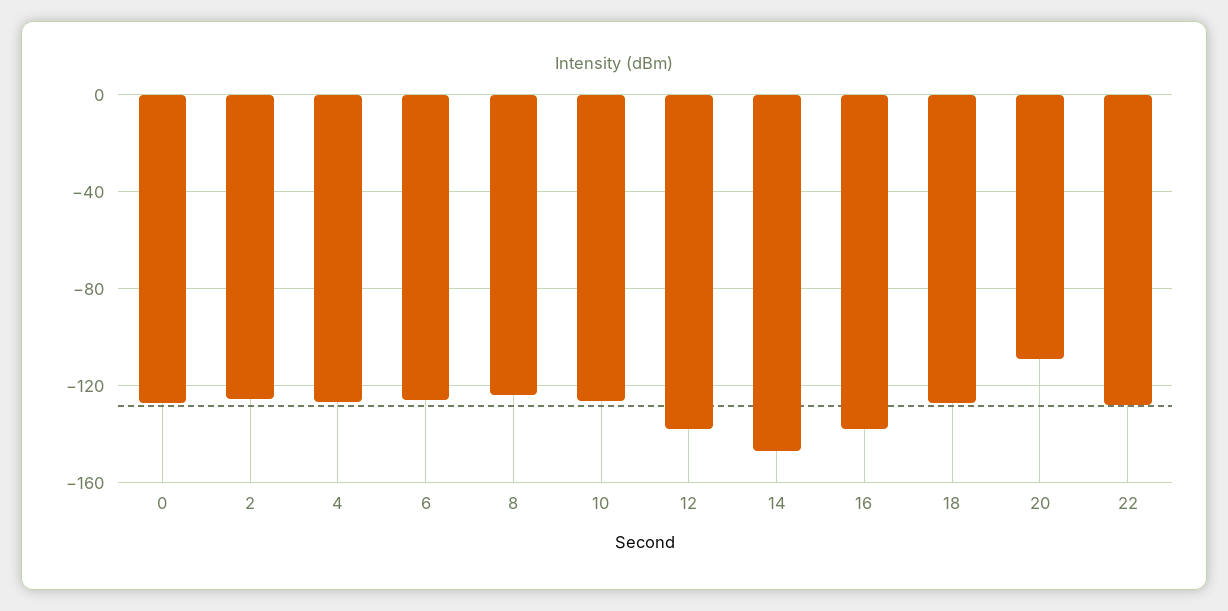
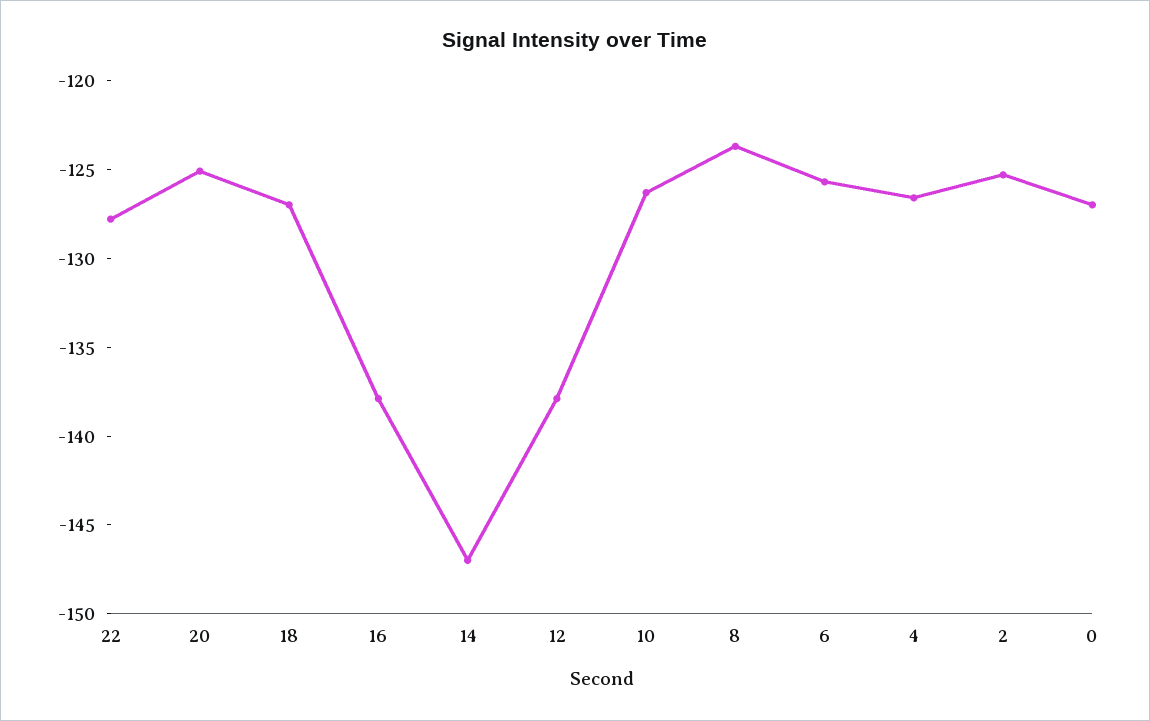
  {
    "0": -127,
    "2": -125,
    "4": -127,
    "6": -126,
    "8": -124,
    "10": -126,
    "12": -138,
    "14": -147,
    "16": -138,
    "18": -127,
-   "20": -110,
+   "20": -125,
    "22": -128
  }

